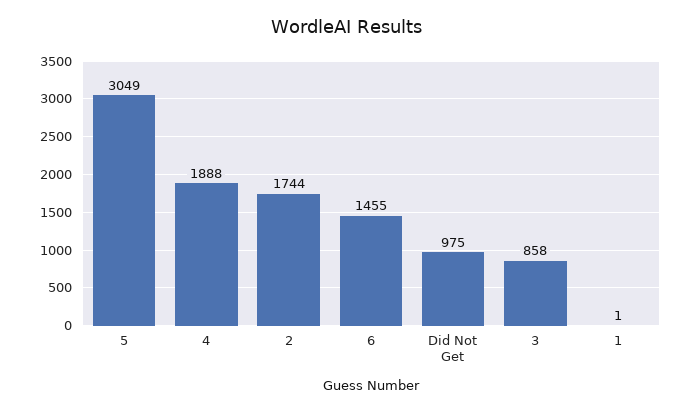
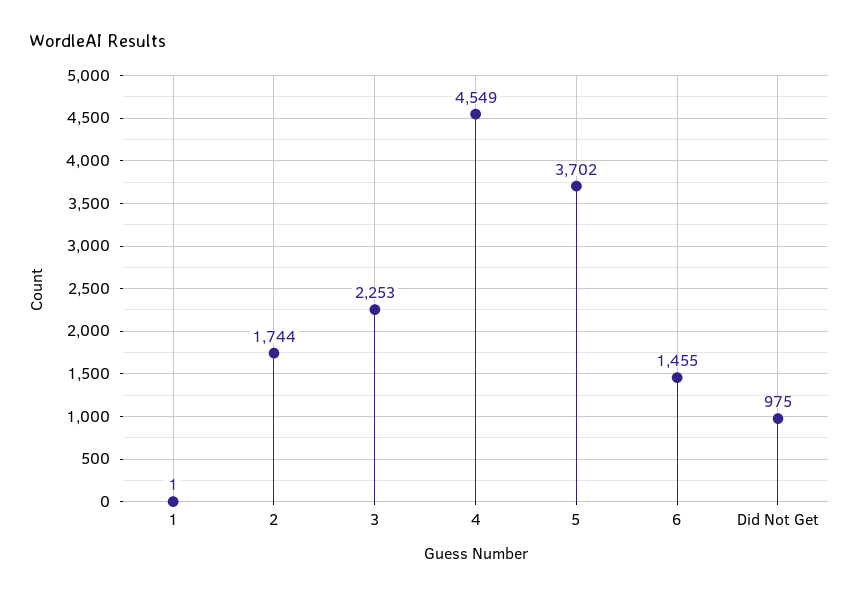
  {
-   "5": 3049,
+   "5": 3702,
-   "4": 1888,
+   "4": 4549,
    "2": 1744,
    "6": 1455,
    "Did Not Get": 975,
-   "3": 858,
+   "3": 2253,
    "1": 1
  }

